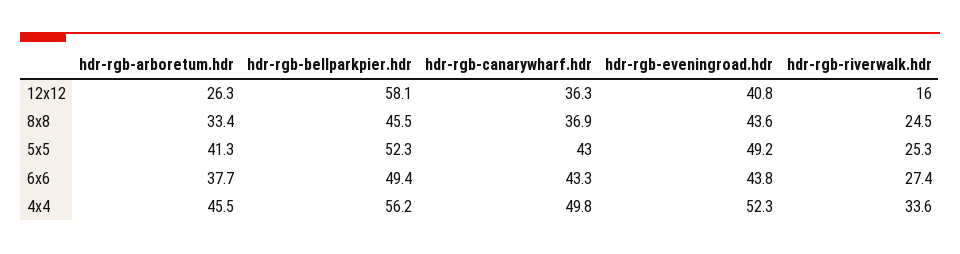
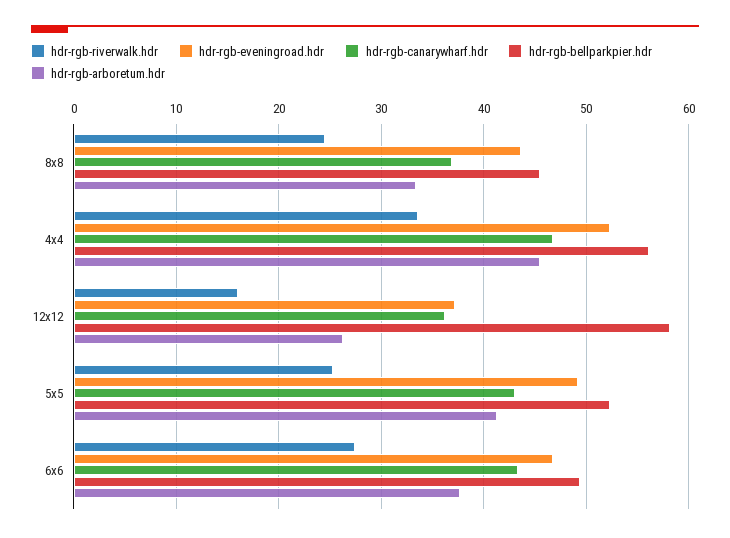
  {
    "hdr-rgb-arboretum.hdr": {
      "12x12": 26.3,
      "8x8": 33.4,
      "5x5": 41.3,
      "6x6": 37.7,
      "4x4": 45.5
    },
    "hdr-rgb-bellparkpier.hdr": {
      "12x12": 58.1,
      "8x8": 45.5,
      "5x5": 52.3,
      "6x6": 49.4,
      "4x4": 56.2
    },
    "hdr-rgb-canarywharf.hdr": {
      "12x12": 36.3,
      "8x8": 36.9,
      "5x5": 43,
      "6x6": 43.3,
-     "4x4": 49.8
+     "4x4": 47
    },
    "hdr-rgb-eveningroad.hdr": {
-     "12x12": 40.8,
+     "12x12": 37,
      "8x8": 43.6,
      "5x5": 49.2,
-     "6x6": 43.8,
+     "6x6": 47,
      "4x4": 52.3
    },
    "hdr-rgb-riverwalk.hdr": {
      "12x12": 16,
      "8x8": 24.5,
      "5x5": 25.3,
      "6x6": 27.4,
      "4x4": 33.6
    }
  }

